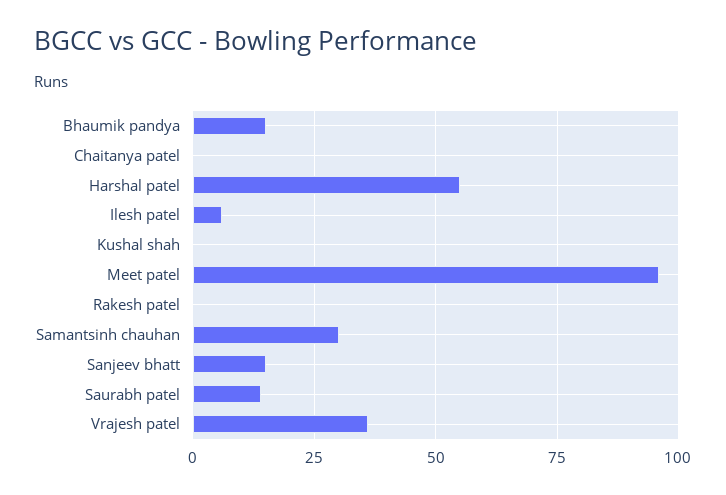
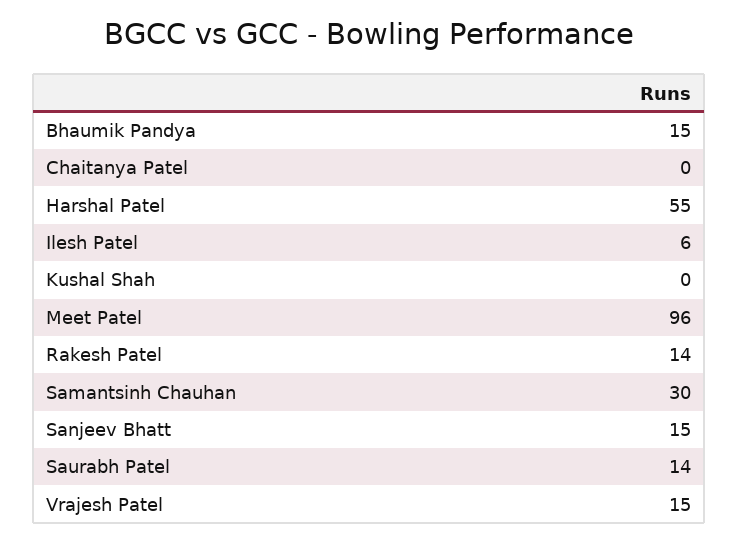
  {
    "Bhaumik pandya": 15,
    "Chaitanya patel": 0,
    "Harshal patel": 55,
    "Ilesh patel": 6,
    "Kushal shah": 0,
    "Meet patel": 96,
-   "Rakesh patel": 0,
+   "Rakesh patel": 14,
    "Samantsinh chauhan": 30,
    "Sanjeev bhatt": 15,
    "Saurabh patel": 14,
-   "Vrajesh patel": 35
+   "Vrajesh patel": 15
  }

